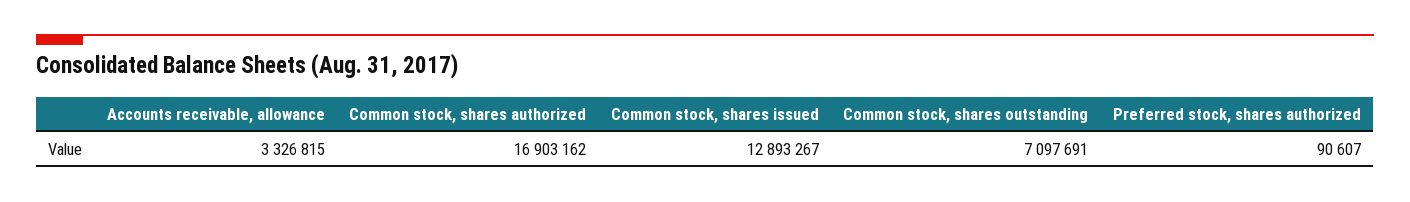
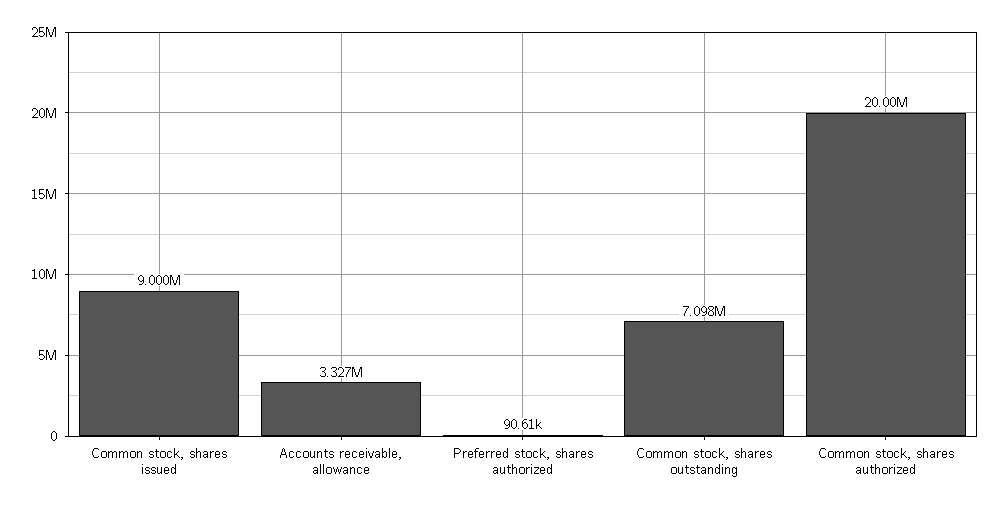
  {
    "Accounts receivable, allowance": 3326815,
-   "Common stock, shares authorized": 16903162,
+   "Common stock, shares authorized": 20000000,
-   "Common stock, shares issued": 12893267,
+   "Common stock, shares issued": 9000000,
    "Common stock, shares outstanding": 7097691,
    "Preferred stock, shares authorized": 90607
  }

